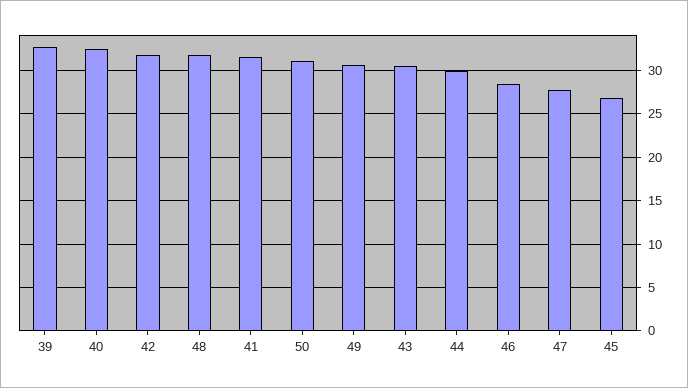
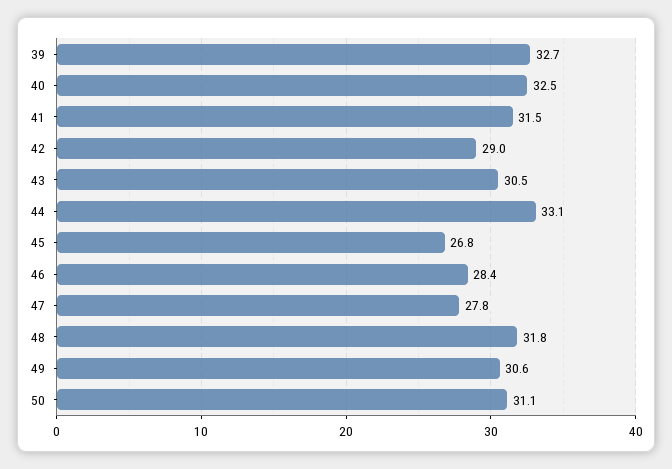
  {
    "39": 32.7,
    "40": 32.5,
-   "42": 32,
+   "42": 29,
    "48": 31.8,
    "41": 31.5,
    "50": 31.1,
    "49": 30.6,
    "43": 30.5,
-   "44": 30,
+   "44": 33.1,
    "46": 28.4,
    "47": 27.8,
    "45": 26.8
  }

